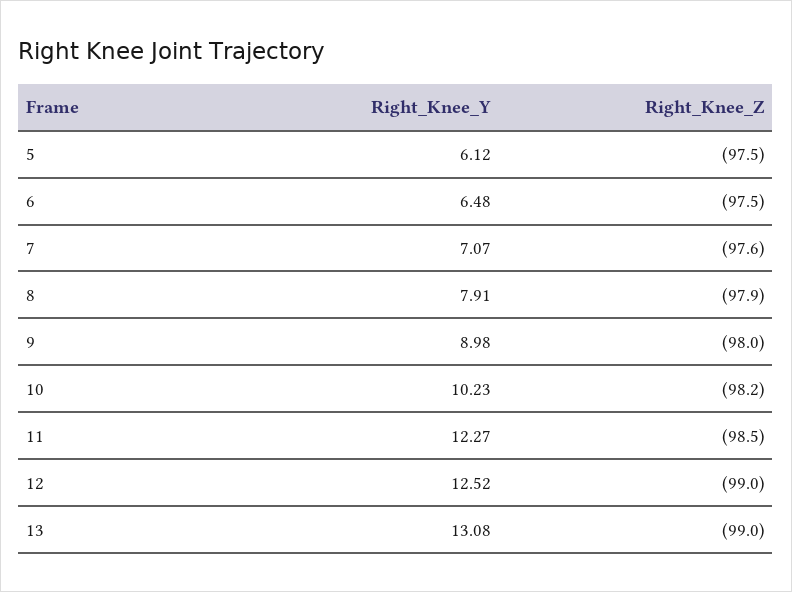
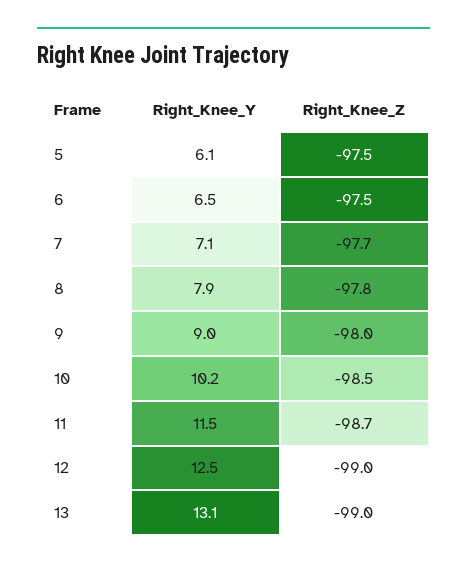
  {
    "Right_Knee_Y": {
      "5": 6.12,
      "6": 6.48,
      "7": 7.07,
      "8": 7.91,
      "9": 8.98,
      "10": 10.23,
-     "11": 12.27,
+     "11": 11.5,
      "12": 12.52,
      "13": 13.08
    },
    "Right_Knee_Z": {
      "5": -97.5,
      "6": -97.5,
-     "7": -97.6,
+     "7": -97.7,
-     "8": -97.9,
+     "8": -97.8,
      "9": -98,
-     "10": -98.2,
+     "10": -98.5,
-     "11": -98.5,
+     "11": -98.7,
      "12": -99,
      "13": -99
    }
  }

